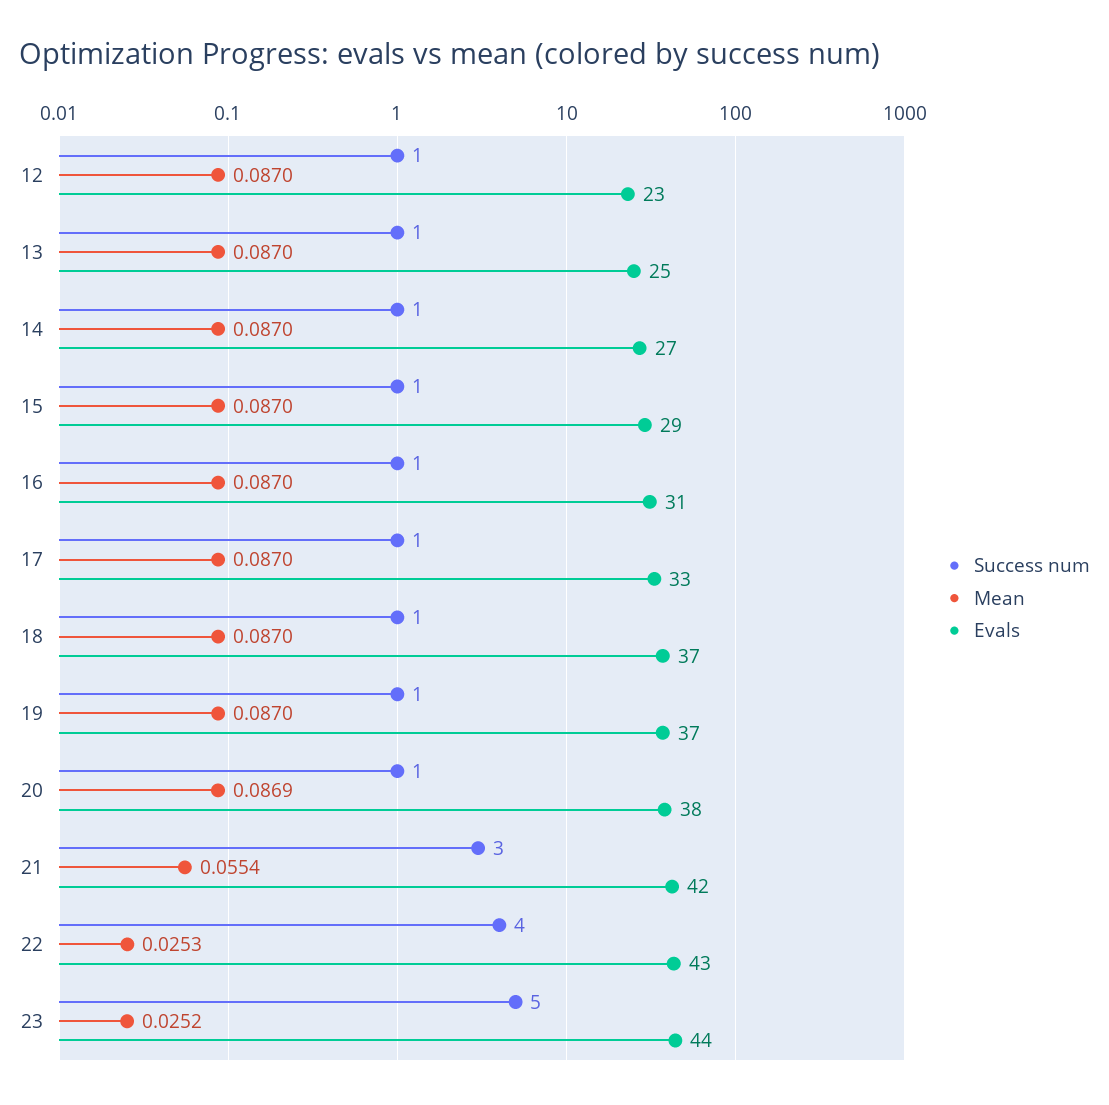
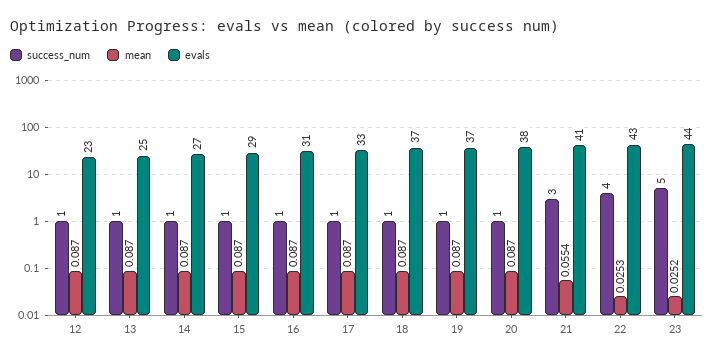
  {
    "Success num": {
      "12": 1,
      "13": 1,
      "14": 1,
      "15": 1,
      "16": 1,
      "17": 1,
      "18": 1,
      "19": 1,
      "20": 1,
      "21": 3,
      "22": 4,
      "23": 5
    },
    "Mean": {
      "12": 0.087,
      "13": 0.087,
      "14": 0.087,
      "15": 0.087,
      "16": 0.087,
      "17": 0.087,
      "18": 0.087,
      "19": 0.087,
-     "20": 0.0869,
+     "20": 0.087,
      "21": 0.0554,
      "22": 0.0253,
      "23": 0.0252
    },
    "Evals": {
      "12": 23,
      "13": 25,
      "14": 27,
      "15": 29,
      "16": 31,
      "17": 33,
      "18": 37,
      "19": 37,
      "20": 38,
-     "21": 42,
+     "21": 41,
      "22": 43,
      "23": 44
    }
  }

